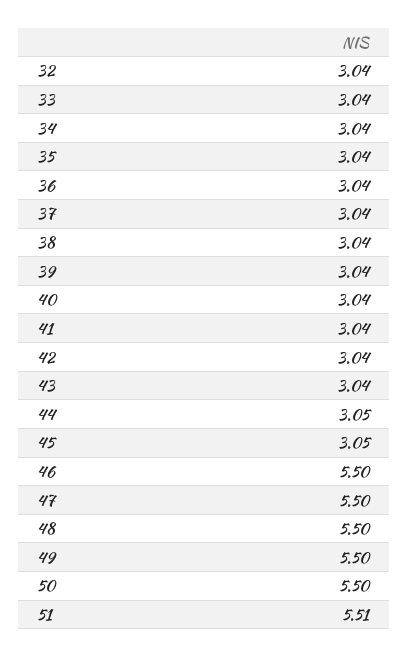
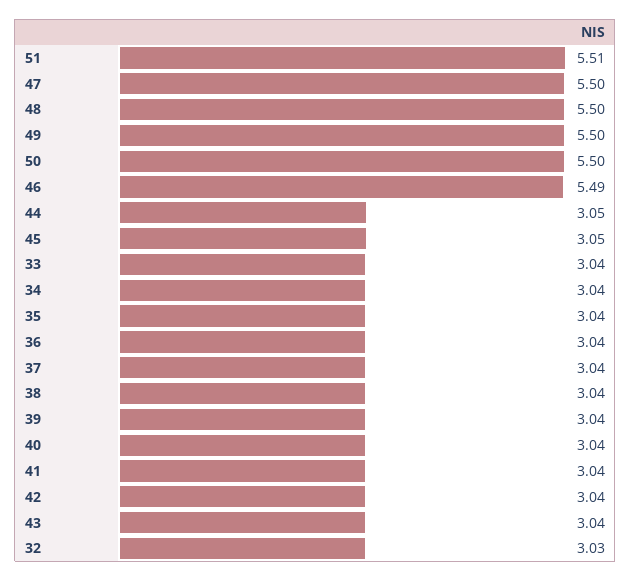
  {
-   "32": 3.04,
+   "32": 3.03,
    "33": 3.04,
    "34": 3.04,
    "35": 3.04,
    "36": 3.04,
    "37": 3.04,
    "38": 3.04,
    "39": 3.04,
    "40": 3.04,
    "41": 3.04,
    "42": 3.04,
    "43": 3.04,
    "44": 3.05,
    "45": 3.05,
-   "46": 5.5,
+   "46": 5.49,
    "47": 5.5,
    "48": 5.5,
    "49": 5.5,
    "50": 5.5,
    "51": 5.51
  }

